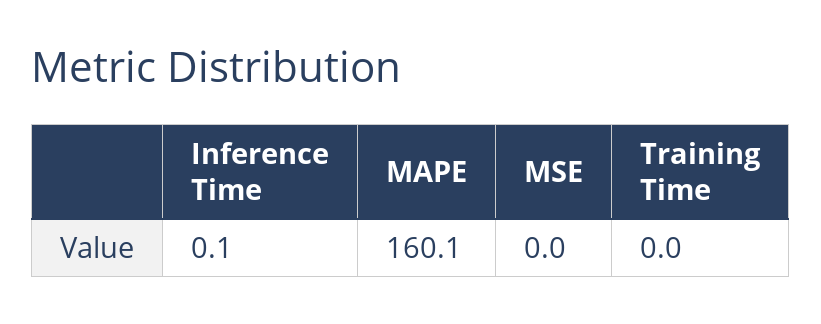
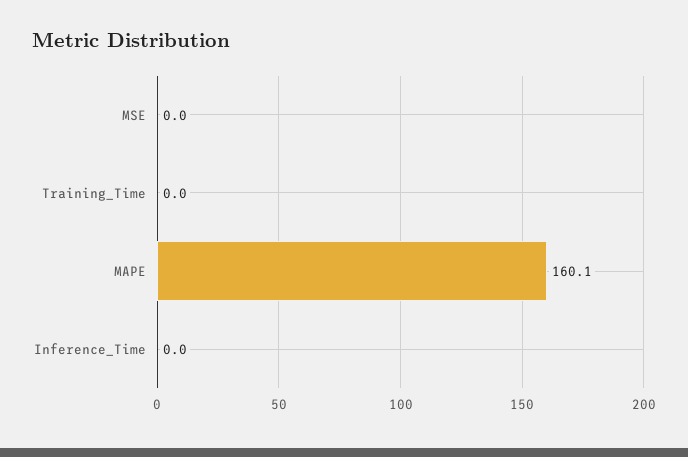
  {
-   "Inference Time": 0.1,
+   "Inference Time": 0,
    "MAPE": 160.1,
    "MSE": 0,
    "Training Time": 0
  }

